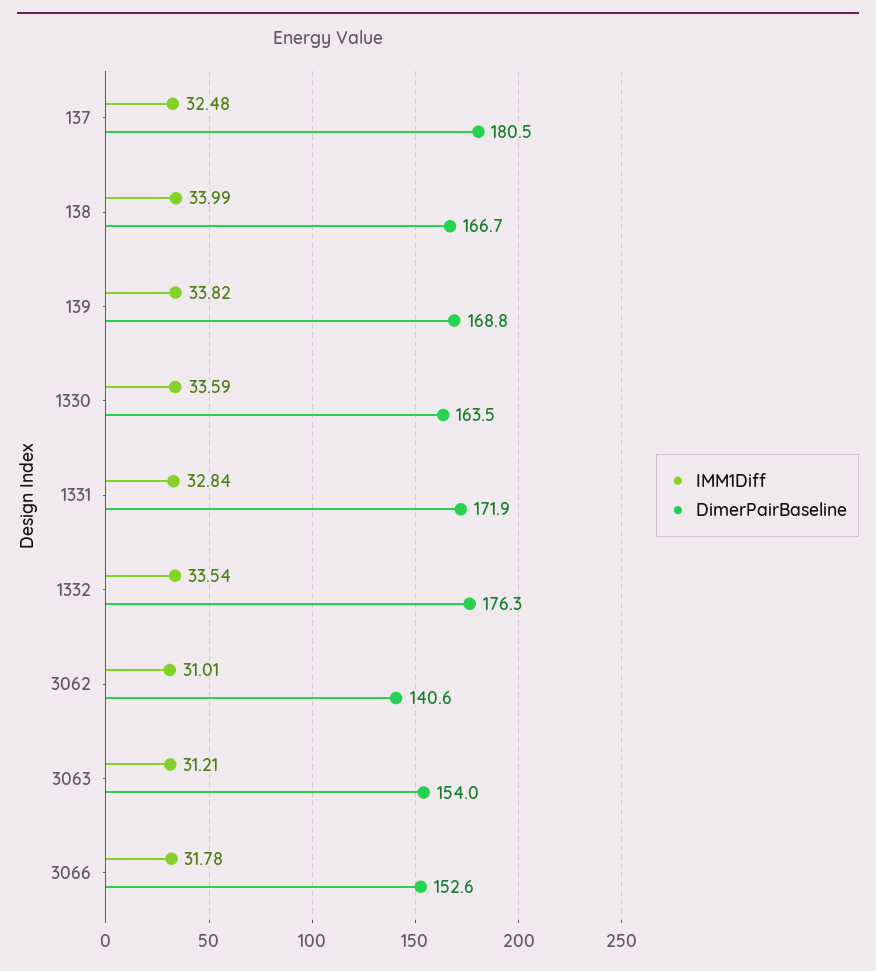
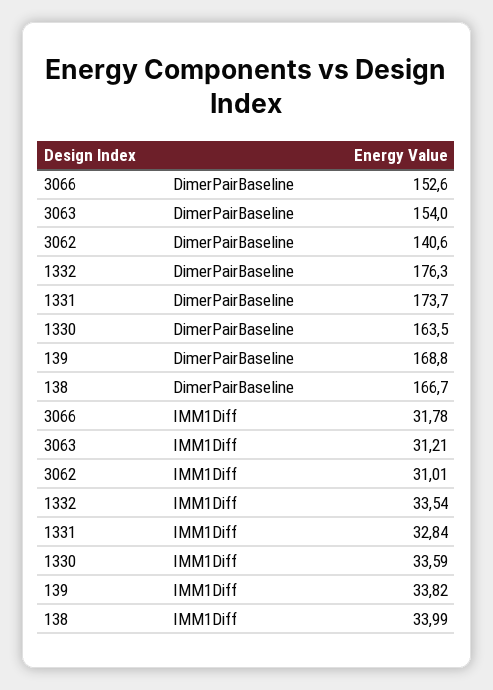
  {
    "IMM1Diff": {
-     "137": 32.48,
      "138": 33.99,
      "139": 33.82,
      "1330": 33.59,
      "1331": 32.84,
      "1332": 33.54,
      "3062": 31.01,
      "3063": 31.21,
      "3066": 31.78
    },
    "DimerPairBaseline": {
-     "137": 180.5,
      "138": 166.7,
      "139": 168.8,
      "1330": 163.5,
-     "1331": 171.9,
+     "1331": 173.7,
      "1332": 176.3,
      "3062": 140.6,
      "3063": 154,
      "3066": 152.6
    }
  }

